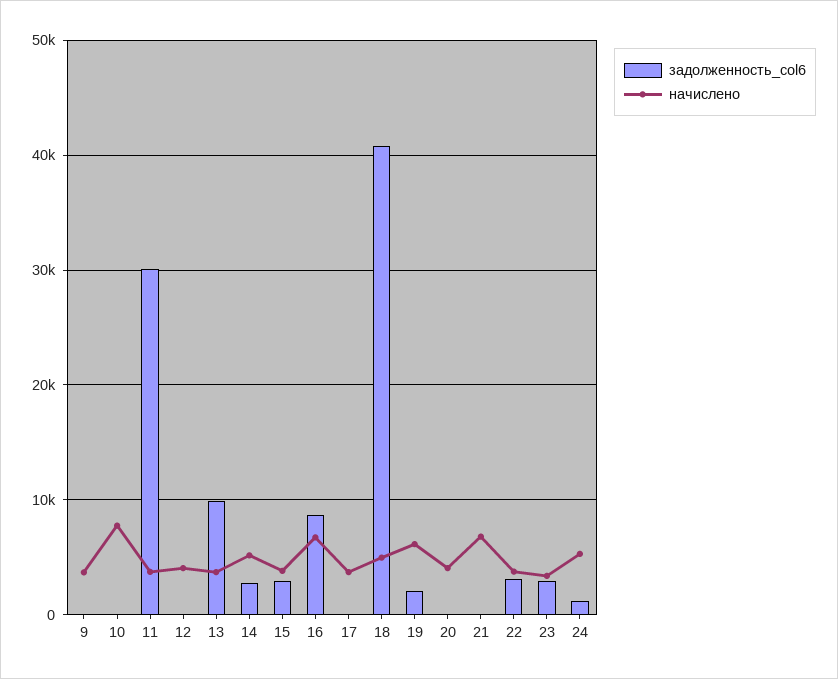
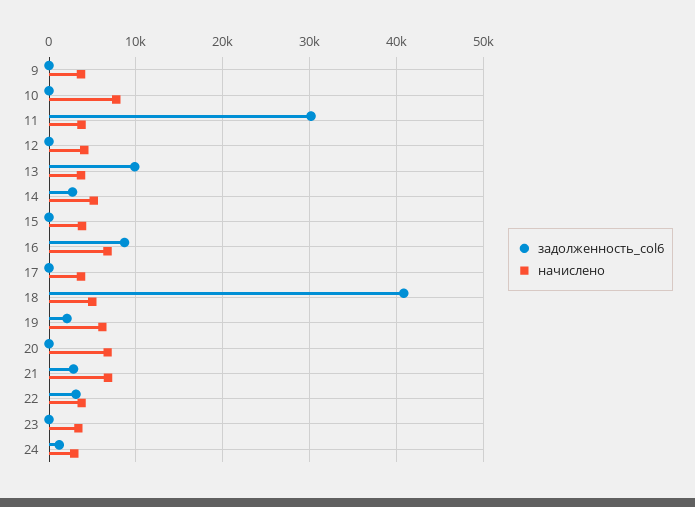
  {
    "задолженность_col6": {
      "9": 0,
      "10": 0,
      "11": 30000,
      "12": 0,
      "13": 10000,
      "14": 3000,
-     "15": 3000,
+     "15": 0,
      "16": 9000,
      "17": 0,
      "18": 41000,
      "19": 2000,
      "20": 0,
-     "21": 0,
+     "21": 3000,
      "22": 3000,
-     "23": 3000,
+     "23": 0,
      "24": 1000
    },
    "начислено": {
      "9": 4000,
      "10": 8000,
      "11": 4000,
      "12": 4000,
      "13": 4000,
      "14": 5000,
      "15": 4000,
      "16": 7000,
      "17": 4000,
      "18": 5000,
      "19": 6000,
-     "20": 4000,
+     "20": 7000,
      "21": 7000,
      "22": 4000,
      "23": 3000,
-     "24": 5000
+     "24": 3000
    }
  }

